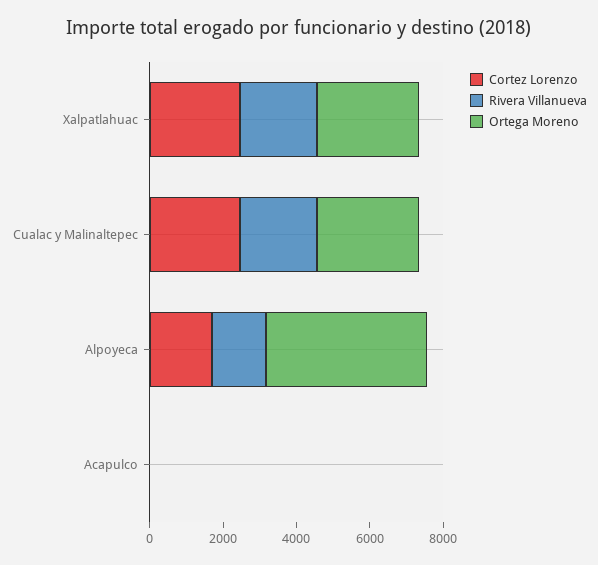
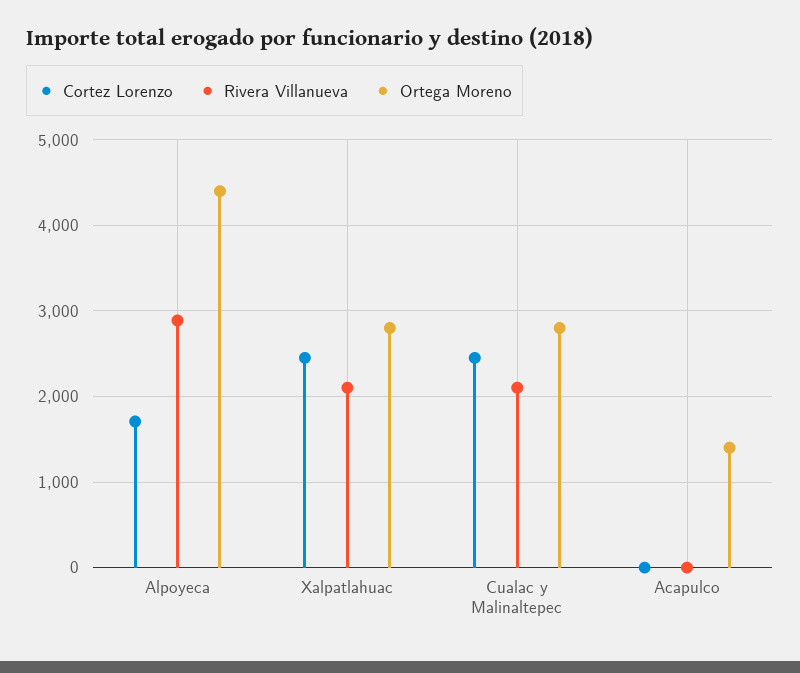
  {
    "Cortez Lorenzo": {
      "Xalpatlahuac": 2500,
      "Cualac y Malinaltepec": 2500,
      "Alpoyeca": 1700,
      "Acapulco": 0
    },
    "Rivera Villanueva": {
      "Xalpatlahuac": 2100,
      "Cualac y Malinaltepec": 2100,
-     "Alpoyeca": 1500,
+     "Alpoyeca": 2900,
      "Acapulco": 0
    },
    "Ortega Moreno": {
      "Xalpatlahuac": 2800,
      "Cualac y Malinaltepec": 2800,
      "Alpoyeca": 4400,
-     "Acapulco": 0
+     "Acapulco": 1400
    }
  }

